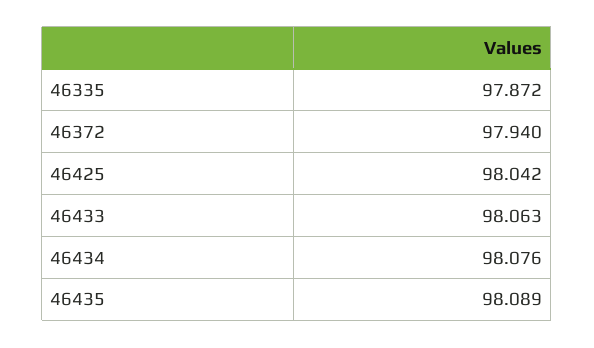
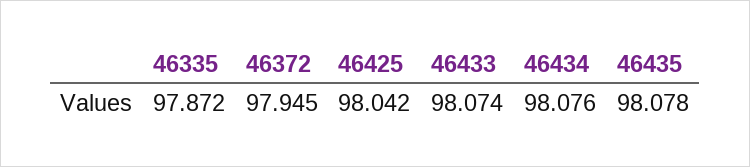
  {
    "46335": 97.872,
-   "46372": 97.94,
+   "46372": 97.945,
    "46425": 98.042,
-   "46433": 98.063,
+   "46433": 98.074,
    "46434": 98.076,
-   "46435": 98.089
+   "46435": 98.078
  }

